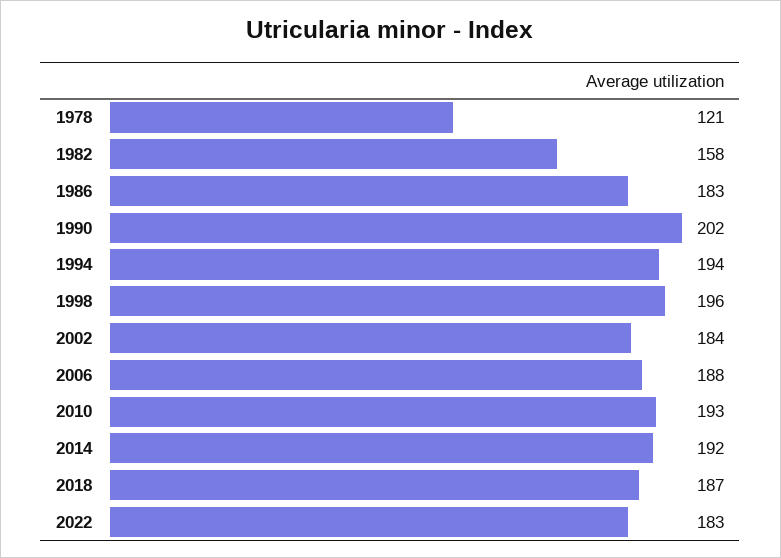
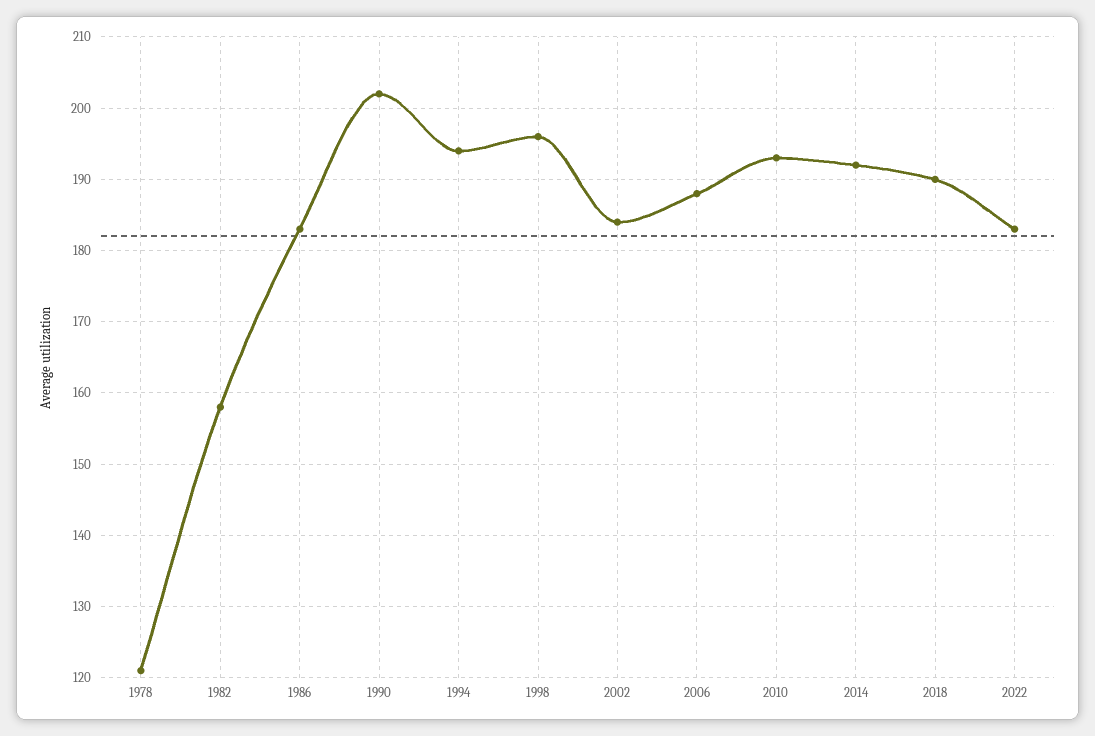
  {
    "1978": 121,
    "1982": 158,
    "1986": 183,
    "1990": 202,
    "1994": 194,
    "1998": 196,
    "2002": 184,
    "2006": 188,
    "2010": 193,
    "2014": 192,
-   "2018": 187,
+   "2018": 190,
    "2022": 183
  }

